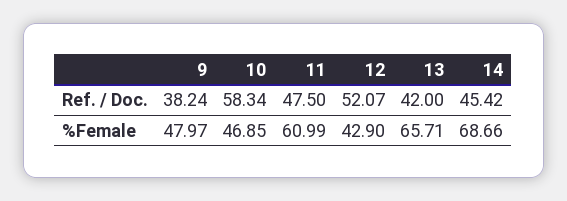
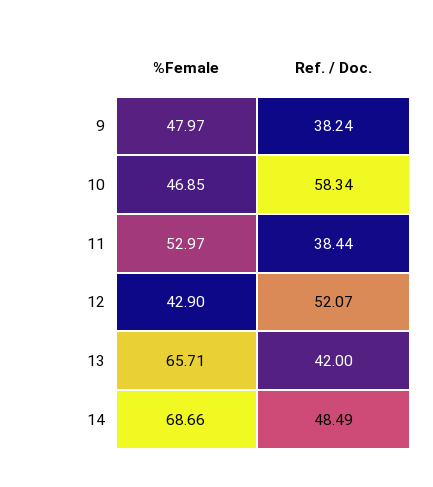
  {
    "9": {
      "Ref. / Doc.": 38.24,
      "%Female": 47.97
    },
    "10": {
      "Ref. / Doc.": 58.34,
      "%Female": 46.85
    },
    "11": {
-     "Ref. / Doc.": 47.5,
+     "Ref. / Doc.": 38.44,
-     "%Female": 60.99
+     "%Female": 52.97
    },
    "12": {
      "Ref. / Doc.": 52.07,
      "%Female": 42.9
    },
    "13": {
      "Ref. / Doc.": 42,
      "%Female": 65.71
    },
    "14": {
-     "Ref. / Doc.": 45.42,
+     "Ref. / Doc.": 48.49,
      "%Female": 68.66
    }
  }

